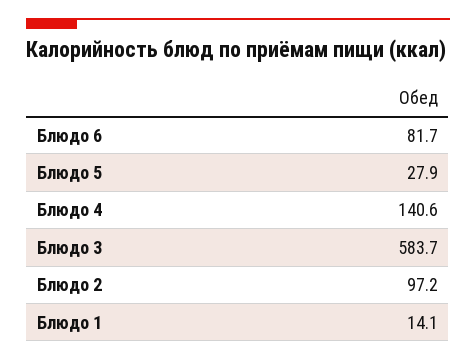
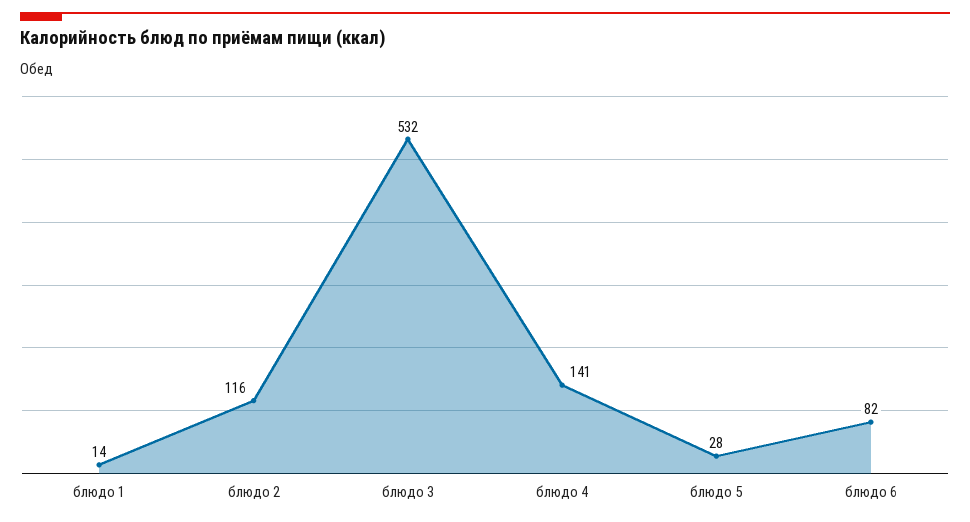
  {
    "Блюдо 6": 81.7,
    "Блюдо 5": 27.9,
    "Блюдо 4": 140.6,
-   "Блюдо 3": 583.7,
+   "Блюдо 3": 532,
-   "Блюдо 2": 97.2,
+   "Блюдо 2": 116,
    "Блюдо 1": 14.1
  }

